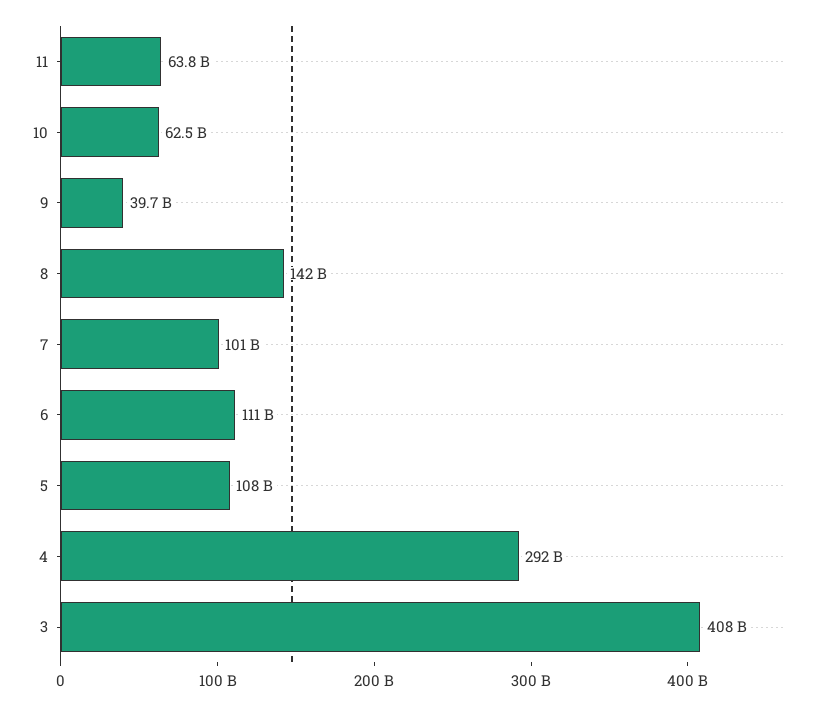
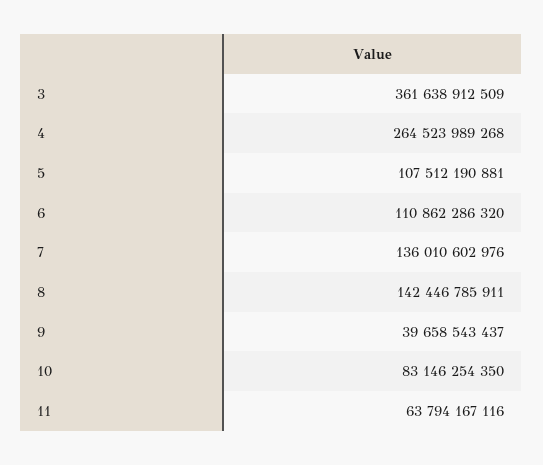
  {
    "11": 63794167116,
-   "10": 62500000000,
+   "10": 83146254350,
    "9": 39658543437,
    "8": 142446785911,
-   "7": 101000000000,
+   "7": 136010602976,
    "6": 110862286320,
    "5": 107512190881,
-   "4": 292000000000,
+   "4": 264523989268,
-   "3": 408000000000
+   "3": 361638912509
  }

